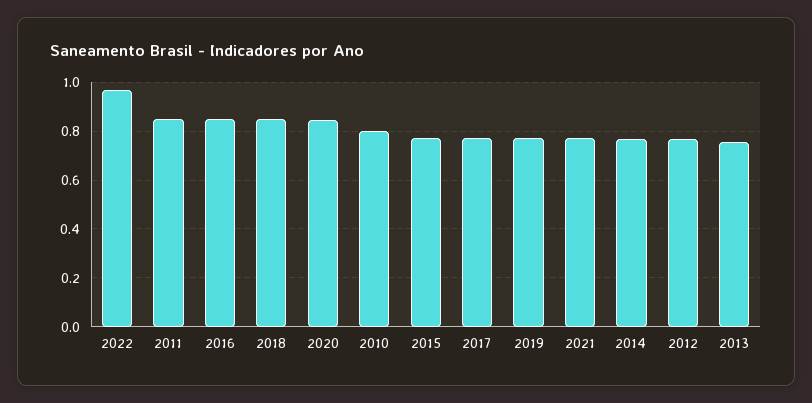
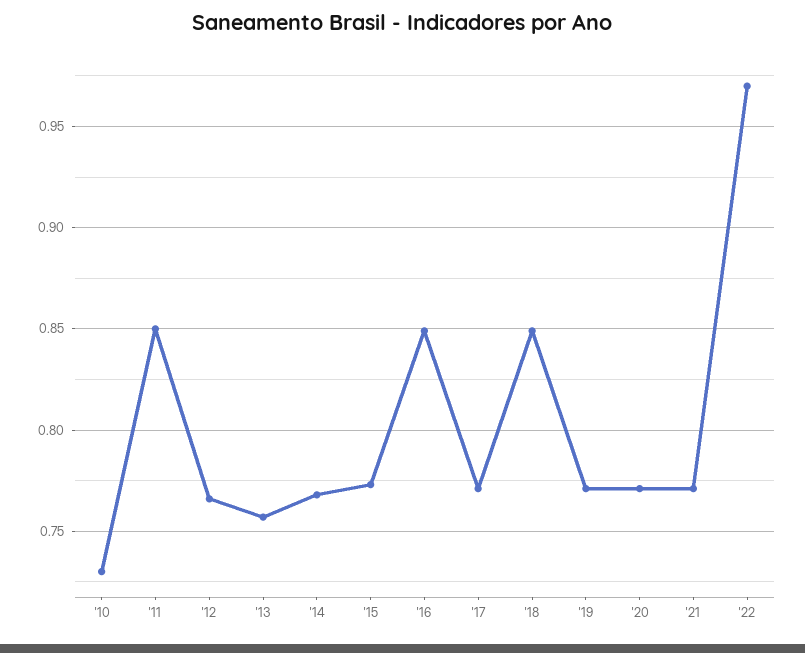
  {
    "2022": 0.97,
    "2011": 0.85,
    "2016": 0.85,
    "2018": 0.85,
-   "2020": 0.85,
+   "2020": 0.77,
-   "2010": 0.8,
+   "2010": 0.73,
    "2015": 0.775,
    "2017": 0.77,
    "2019": 0.77,
    "2021": 0.77,
    "2014": 0.77,
    "2012": 0.765,
    "2013": 0.755
  }

